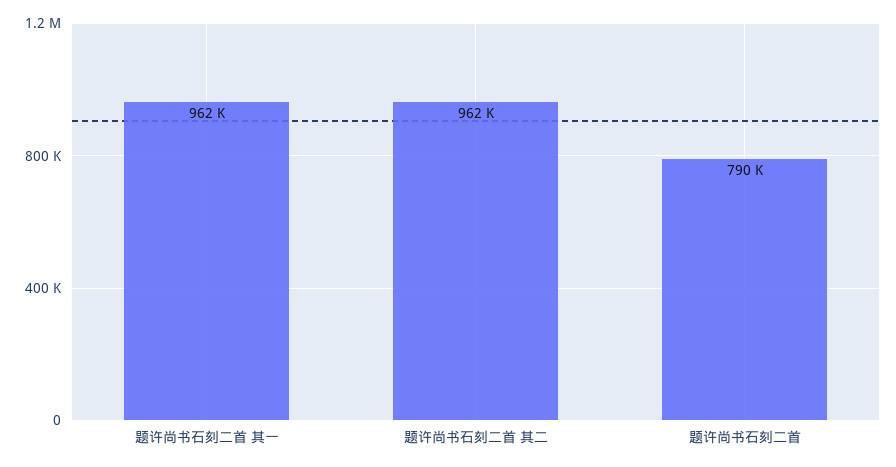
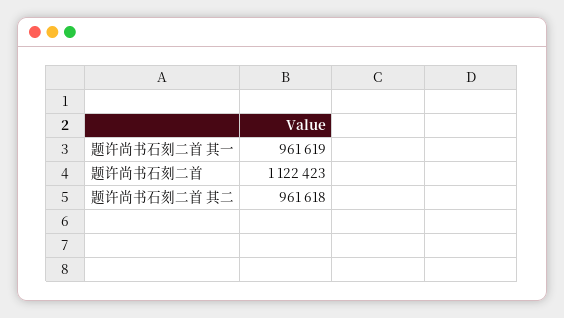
  {
    "题许尚书石刻二首 其一": 961619,
    "题许尚书石刻二首 其二": 961618,
-   "题许尚书石刻二首": 790000
+   "题许尚书石刻二首": 1122423
  }

